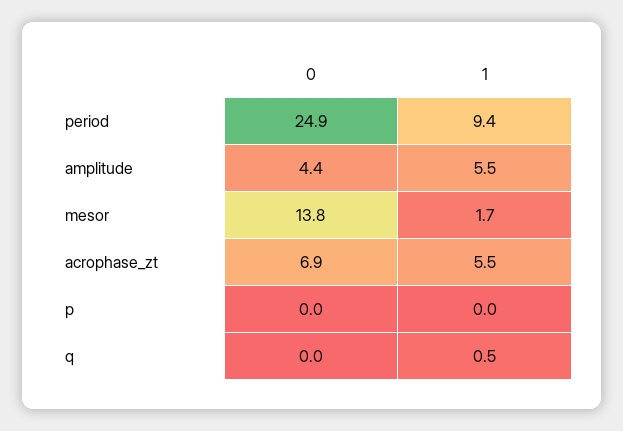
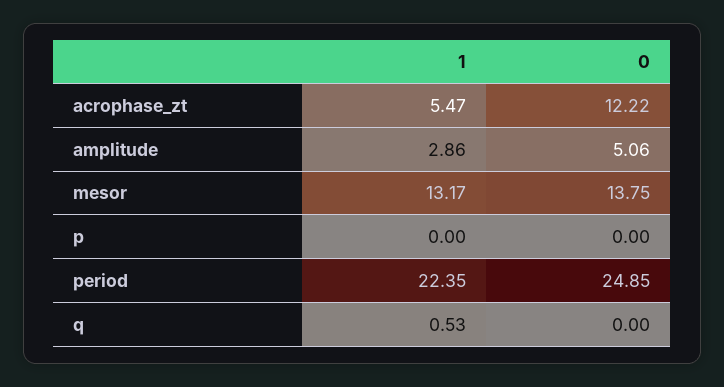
  {
    "0": {
      "period": 24.85,
-     "amplitude": 4.4,
+     "amplitude": 5.06,
      "mesor": 13.75,
-     "acrophase_zt": 6.9,
+     "acrophase_zt": 12.22,
      "p": 0,
      "q": 0
    },
    "1": {
-     "period": 9.4,
+     "period": 22.35,
-     "amplitude": 5.5,
+     "amplitude": 2.86,
-     "mesor": 1.7,
+     "mesor": 13.17,
      "acrophase_zt": 5.47,
      "p": 0,
      "q": 0.53
    }
  }

